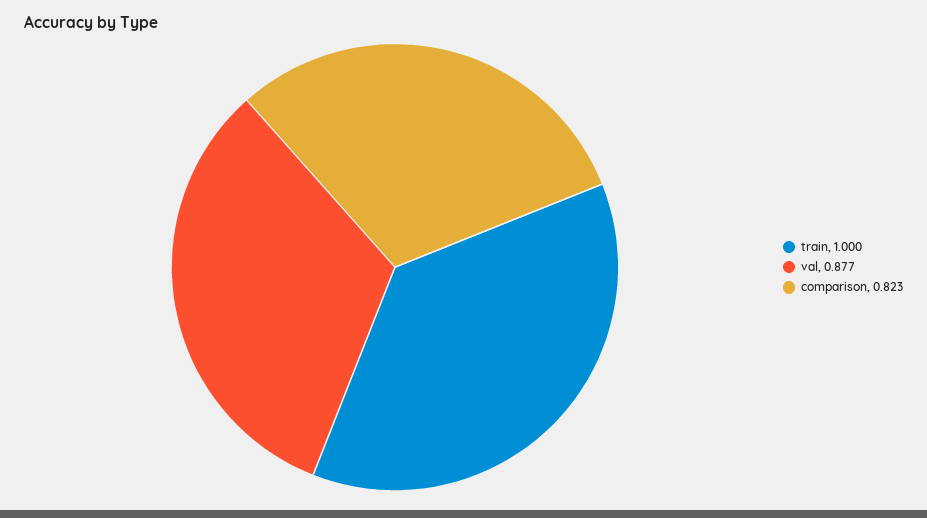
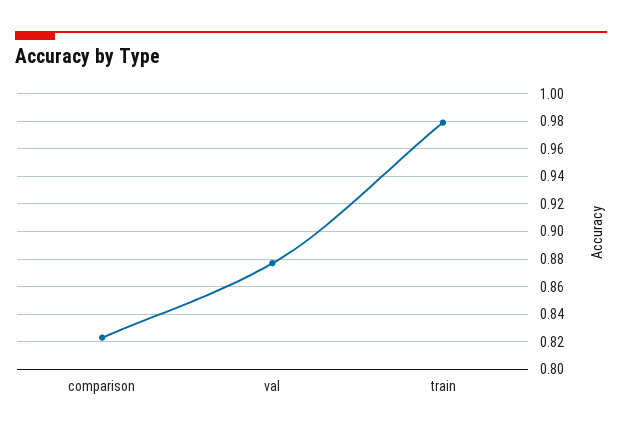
  {
-   "train": 1,
+   "train": 0.98,
    "val": 0.877,
    "comparison": 0.823
  }

